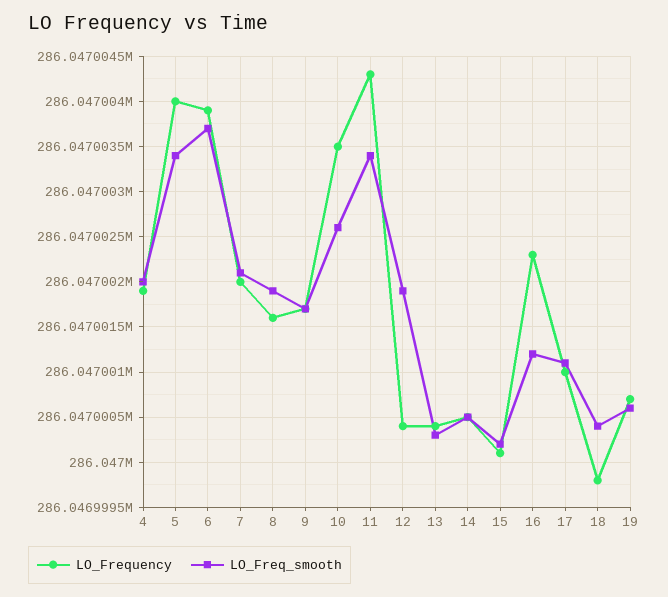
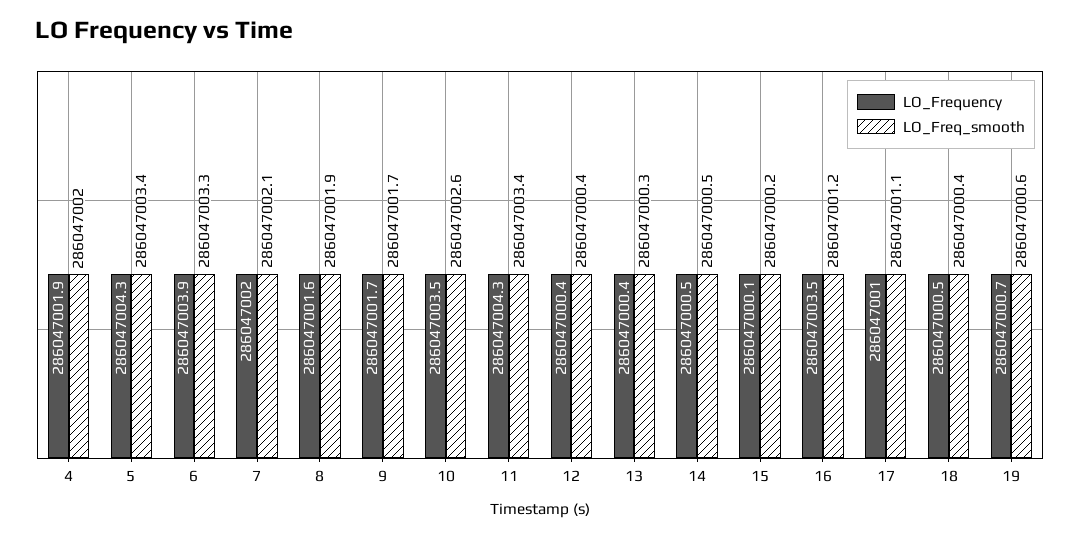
  {
    "LO_Frequency": {
      "4": 286047001.9,
-     "5": 286047004,
+     "5": 286047004.3,
      "6": 286047003.9,
      "7": 286047002,
      "8": 286047001.6,
      "9": 286047001.7,
      "10": 286047003.5,
      "11": 286047004.3,
      "12": 286047000.4,
      "13": 286047000.4,
      "14": 286047000.5,
      "15": 286047000.1,
-     "16": 286047002.3,
+     "16": 286047003.5,
      "17": 286047001,
-     "18": 286046999.8,
+     "18": 286047000.5,
      "19": 286047000.7
    },
    "LO_Freq_smooth": {
      "4": 286047002,
      "5": 286047003.4,
-     "6": 286047003.7,
+     "6": 286047003.3,
      "7": 286047002.1,
      "8": 286047001.9,
      "9": 286047001.7,
      "10": 286047002.6,
      "11": 286047003.4,
-     "12": 286047001.9,
+     "12": 286047000.4,
      "13": 286047000.3,
      "14": 286047000.5,
      "15": 286047000.2,
      "16": 286047001.2,
      "17": 286047001.1,
      "18": 286047000.4,
      "19": 286047000.6
    }
  }

